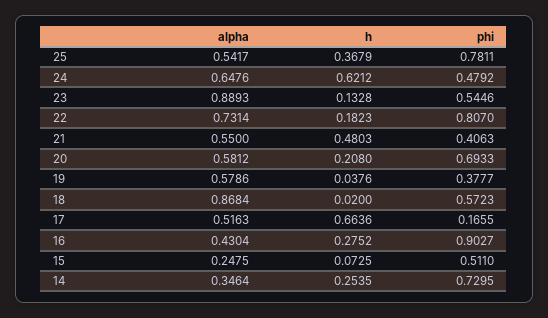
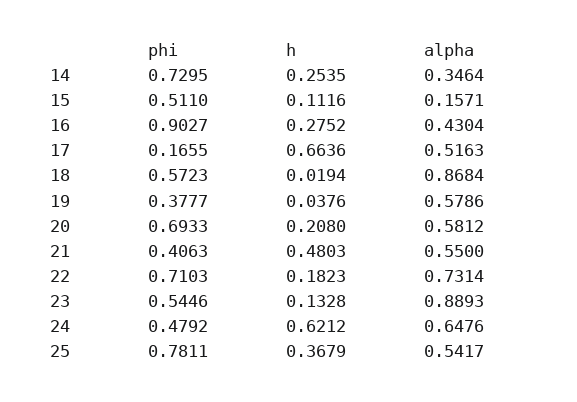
  {
    "alpha": {
      "25": 0.5417,
      "24": 0.6476,
      "23": 0.8893,
      "22": 0.7314,
      "21": 0.55,
      "20": 0.5812,
      "19": 0.5786,
      "18": 0.8684,
      "17": 0.5163,
      "16": 0.4304,
-     "15": 0.2475,
+     "15": 0.1571,
      "14": 0.3464
    },
    "h": {
      "25": 0.3679,
      "24": 0.6212,
      "23": 0.1328,
      "22": 0.1823,
      "21": 0.4803,
      "20": 0.208,
      "19": 0.0376,
-     "18": 0.02,
+     "18": 0.0194,
      "17": 0.6636,
      "16": 0.2752,
-     "15": 0.0725,
+     "15": 0.1116,
      "14": 0.2535
    },
    "phi": {
      "25": 0.7811,
      "24": 0.4792,
      "23": 0.5446,
-     "22": 0.807,
+     "22": 0.7103,
      "21": 0.4063,
      "20": 0.6933,
      "19": 0.3777,
      "18": 0.5723,
      "17": 0.1655,
      "16": 0.9027,
      "15": 0.511,
      "14": 0.7295
    }
  }

